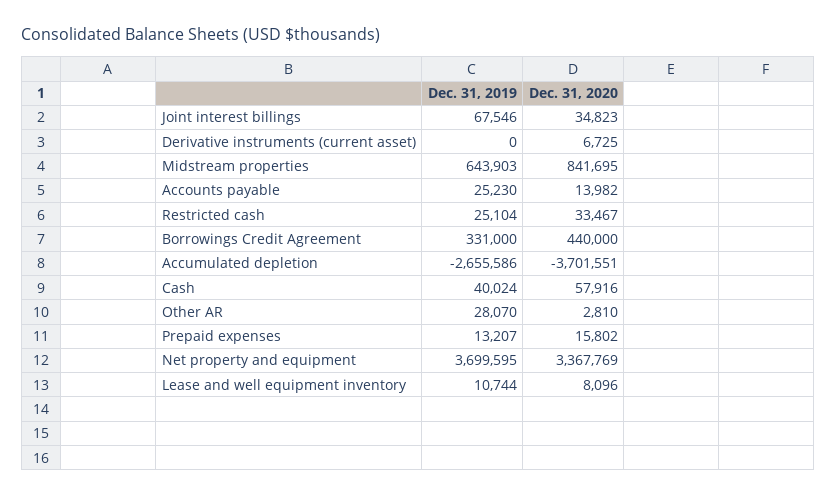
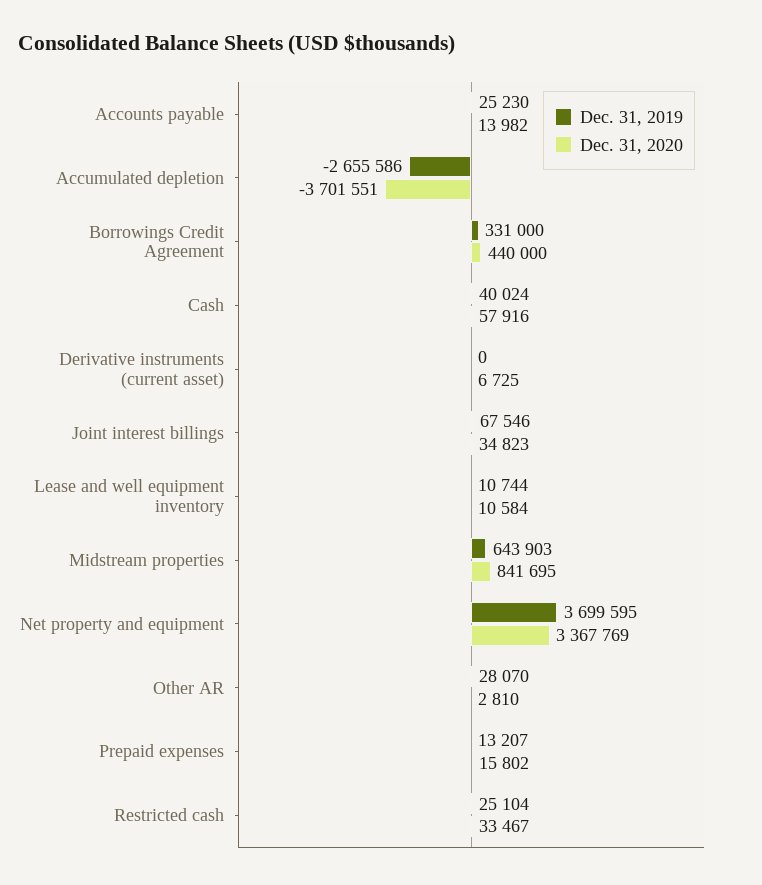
  {
    "Dec. 31, 2019": {
      "Joint interest billings": 67546,
      "Derivative instruments (current asset)": 0,
      "Midstream properties": 643903,
      "Accounts payable": 25230,
      "Restricted cash": 25104,
      "Borrowings Credit Agreement": 331000,
      "Accumulated depletion": -2655586,
      "Cash": 40024,
      "Other AR": 28070,
      "Prepaid expenses": 13207,
      "Net property and equipment": 3699595,
      "Lease and well equipment inventory": 10744
    },
    "Dec. 31, 2020": {
      "Joint interest billings": 34823,
      "Derivative instruments (current asset)": 6725,
      "Midstream properties": 841695,
      "Accounts payable": 13982,
      "Restricted cash": 33467,
      "Borrowings Credit Agreement": 440000,
      "Accumulated depletion": -3701551,
      "Cash": 57916,
      "Other AR": 2810,
      "Prepaid expenses": 15802,
      "Net property and equipment": 3367769,
-     "Lease and well equipment inventory": 8096
+     "Lease and well equipment inventory": 10584
    }
  }

